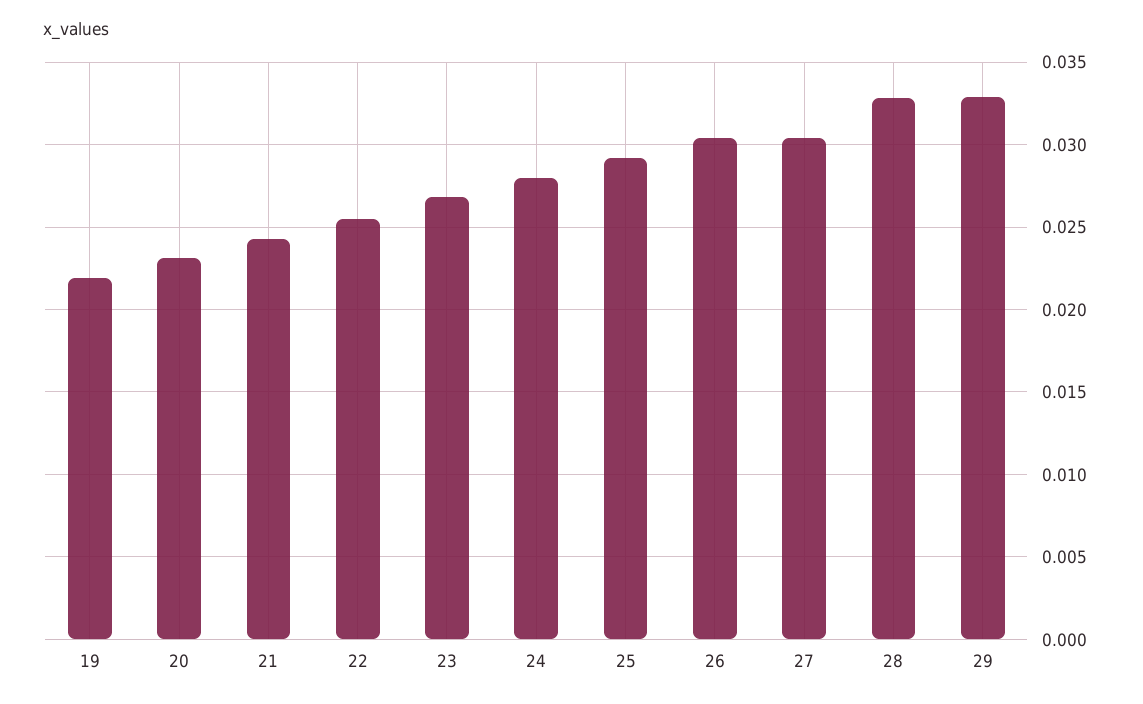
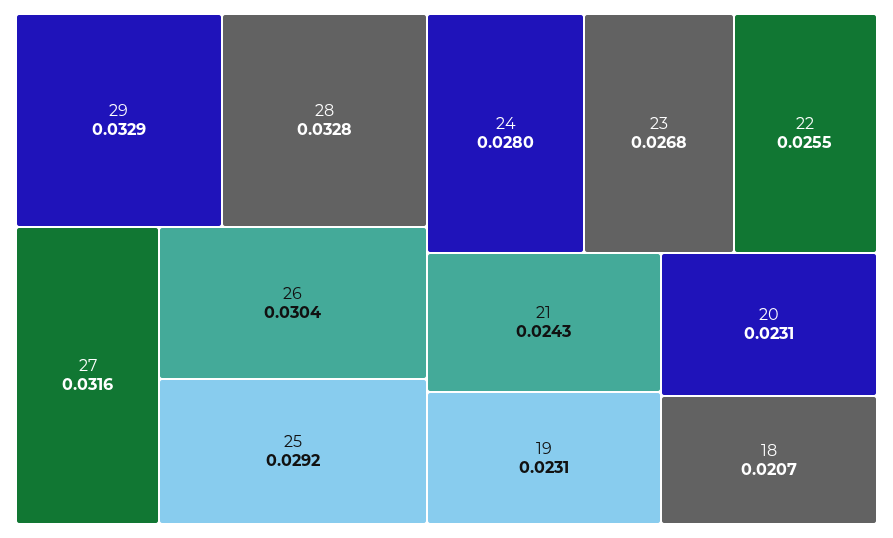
  {
-   "19": 0.022,
+   "19": 0.0231,
    "20": 0.0231,
    "21": 0.0243,
    "22": 0.0255,
    "23": 0.0268,
    "24": 0.028,
    "25": 0.0292,
    "26": 0.0304,
-   "27": 0.0305,
+   "27": 0.0316,
    "28": 0.0328,
-   "29": 0.0329
+   "29": 0.0329,
+   "18": 0.0207
  }

